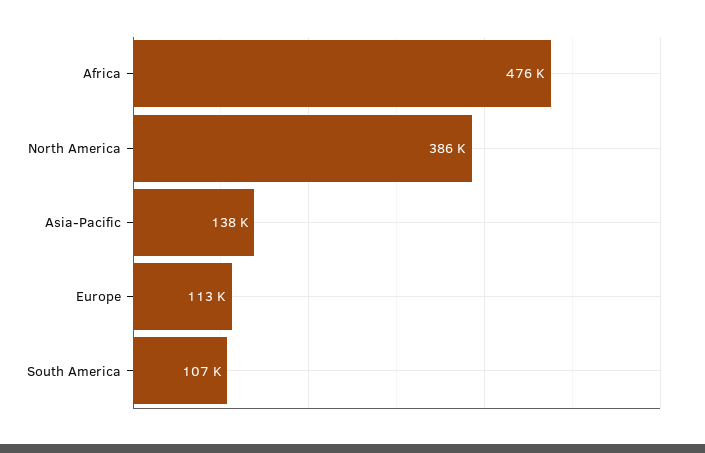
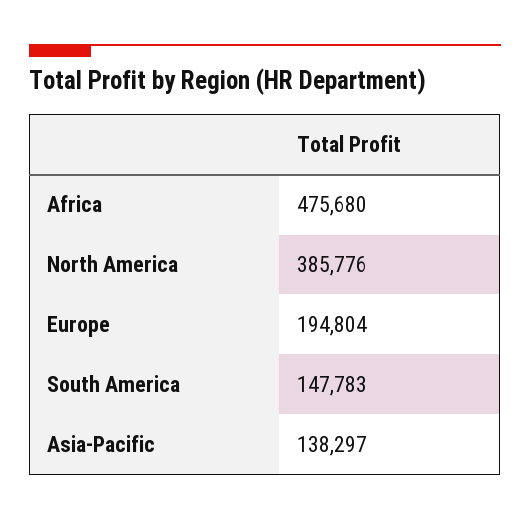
  {
    "Africa": 475680,
    "North America": 385776,
    "Asia-Pacific": 138297,
-   "Europe": 113000,
+   "Europe": 194804,
-   "South America": 107000
+   "South America": 147783
  }

